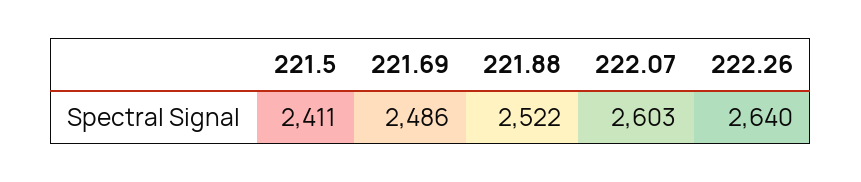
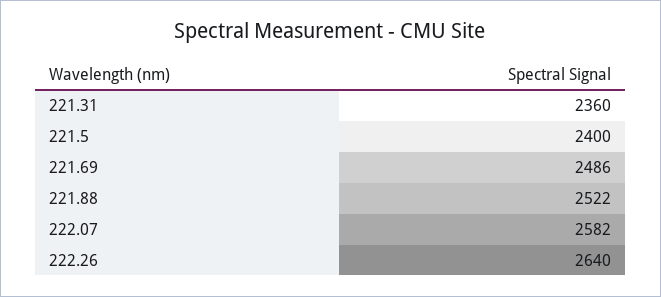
  {
-   "221.5": 2411,
+   "221.5": 2400,
    "221.69": 2486,
    "221.88": 2522,
-   "222.07": 2603,
+   "222.07": 2582,
-   "222.26": 2640
+   "222.26": 2640,
+   "221.31": 2360
  }

